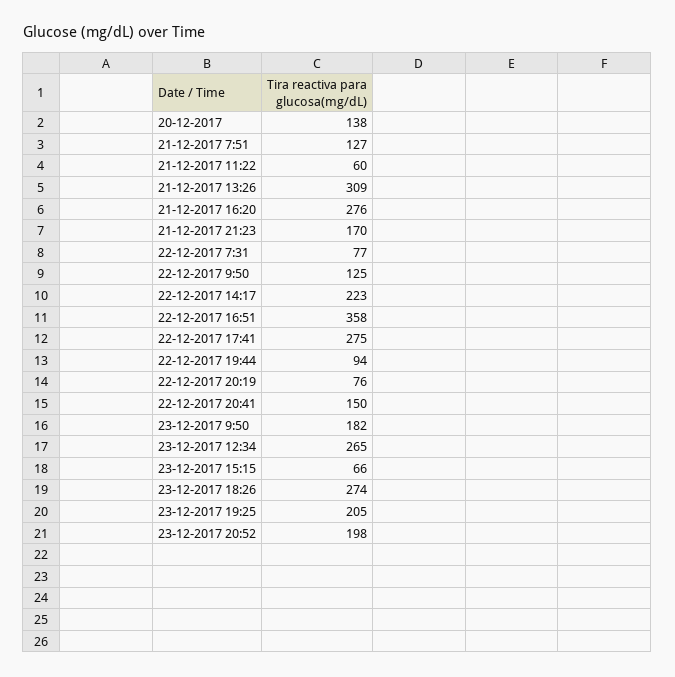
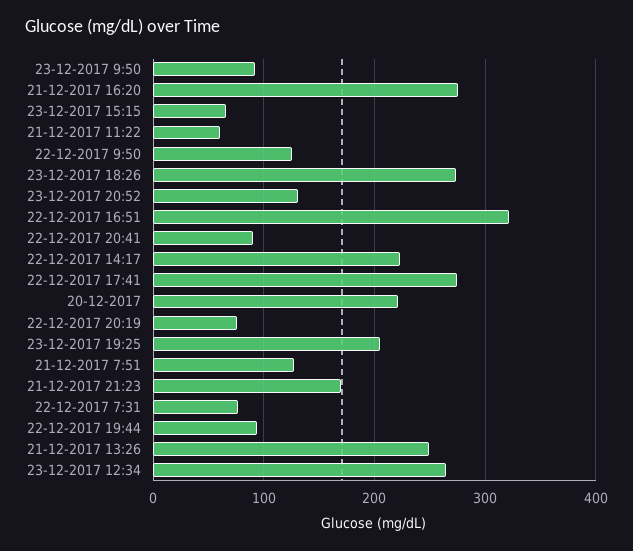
  {
-   "20-12-2017": 138,
+   "20-12-2017": 220,
    "21-12-2017 7:51": 127,
    "21-12-2017 11:22": 60,
-   "21-12-2017 13:26": 309,
+   "21-12-2017 13:26": 250,
    "21-12-2017 16:20": 276,
    "21-12-2017 21:23": 170,
    "22-12-2017 7:31": 77,
    "22-12-2017 9:50": 125,
    "22-12-2017 14:17": 223,
-   "22-12-2017 16:51": 358,
+   "22-12-2017 16:51": 320,
    "22-12-2017 17:41": 275,
    "22-12-2017 19:44": 94,
    "22-12-2017 20:19": 76,
-   "22-12-2017 20:41": 150,
+   "22-12-2017 20:41": 90,
-   "23-12-2017 9:50": 182,
+   "23-12-2017 9:50": 90,
    "23-12-2017 12:34": 265,
    "23-12-2017 15:15": 66,
    "23-12-2017 18:26": 274,
    "23-12-2017 19:25": 205,
-   "23-12-2017 20:52": 198
+   "23-12-2017 20:52": 130
  }

